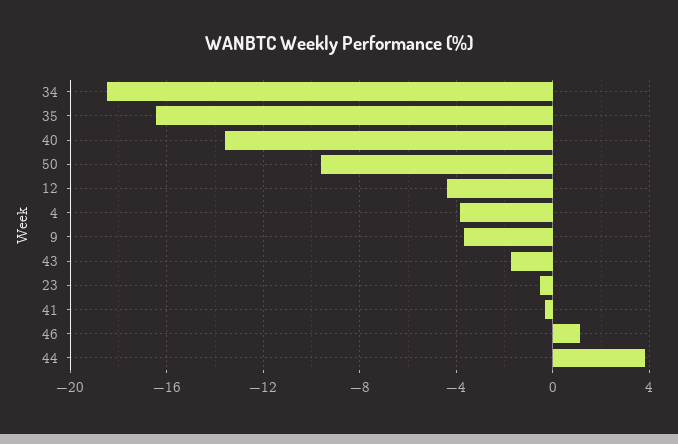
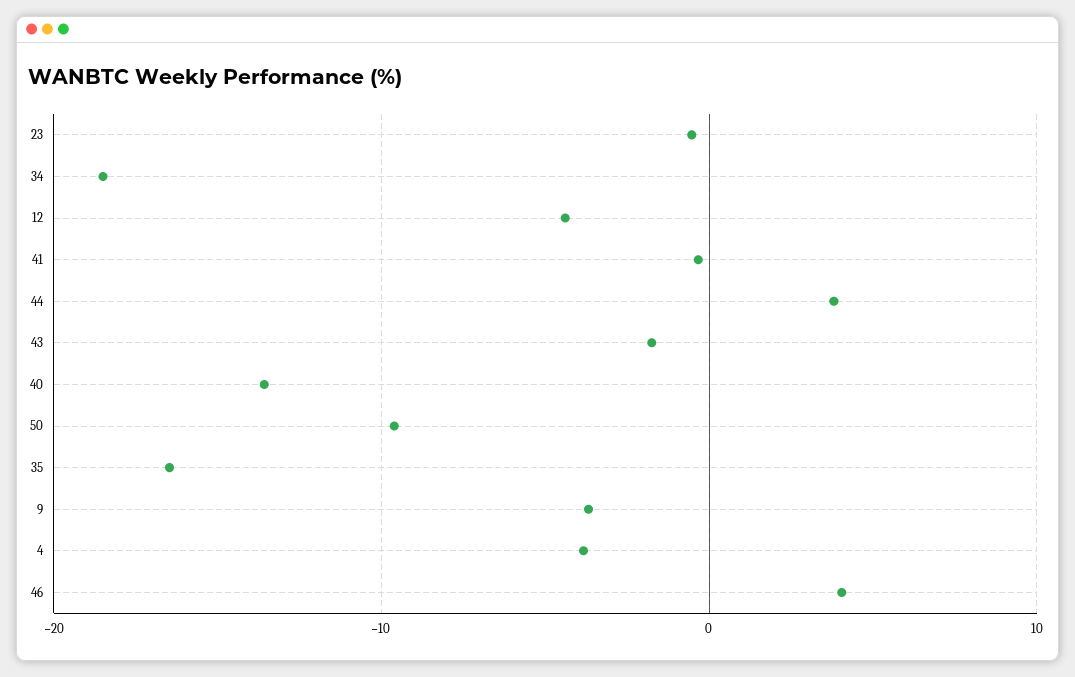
  {
    "34": -18.5,
    "35": -16.5,
    "40": -13.5,
    "50": -9.5,
    "12": -4.5,
    "4": -4,
    "9": -3.5,
    "43": -2,
    "23": -0.5,
    "41": -0.5,
-   "46": 1,
+   "46": 4,
    "44": 4
  }

